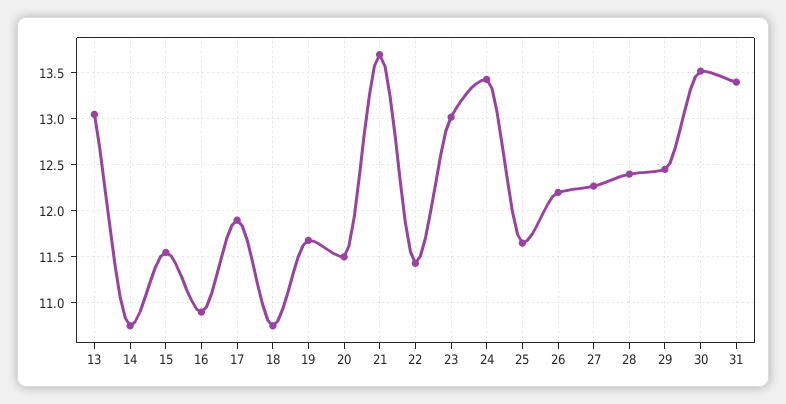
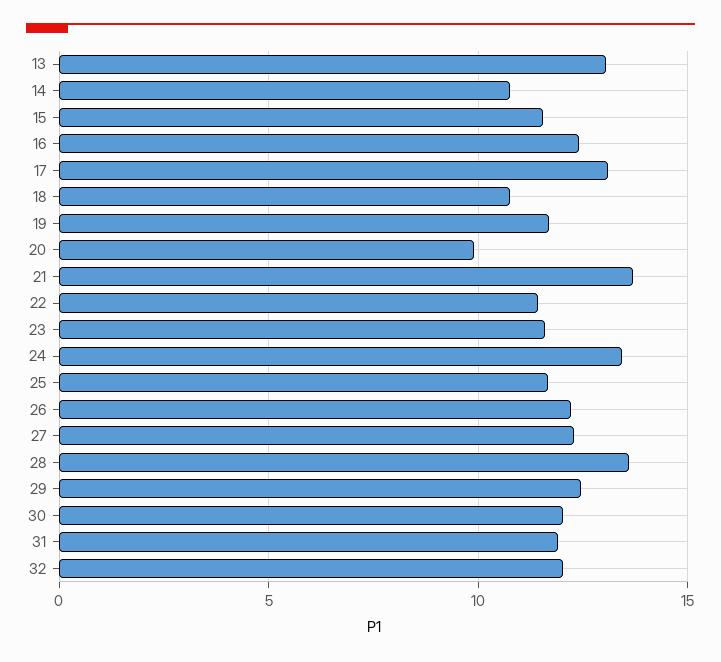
  {
    "13": 13.1,
    "14": 10.8,
    "15": 11.6,
-   "16": 10.9,
+   "16": 12.5,
-   "17": 11.9,
+   "17": 13,
    "18": 10.8,
    "19": 11.7,
-   "20": 11.5,
+   "20": 10,
    "21": 13.7,
    "22": 11.4,
-   "23": 13,
+   "23": 11.5,
    "24": 13.4,
    "25": 11.7,
    "26": 12.2,
    "27": 12.3,
-   "28": 12.4,
+   "28": 13.5,
    "29": 12.5,
-   "30": 13.5,
+   "30": 12,
-   "31": 13.4
+   "31": 12,
+   "32": 12
  }

